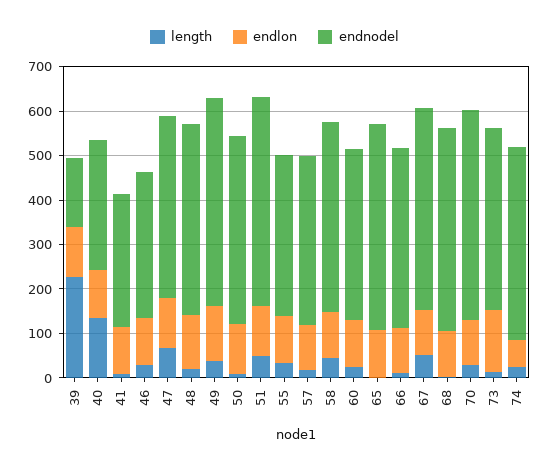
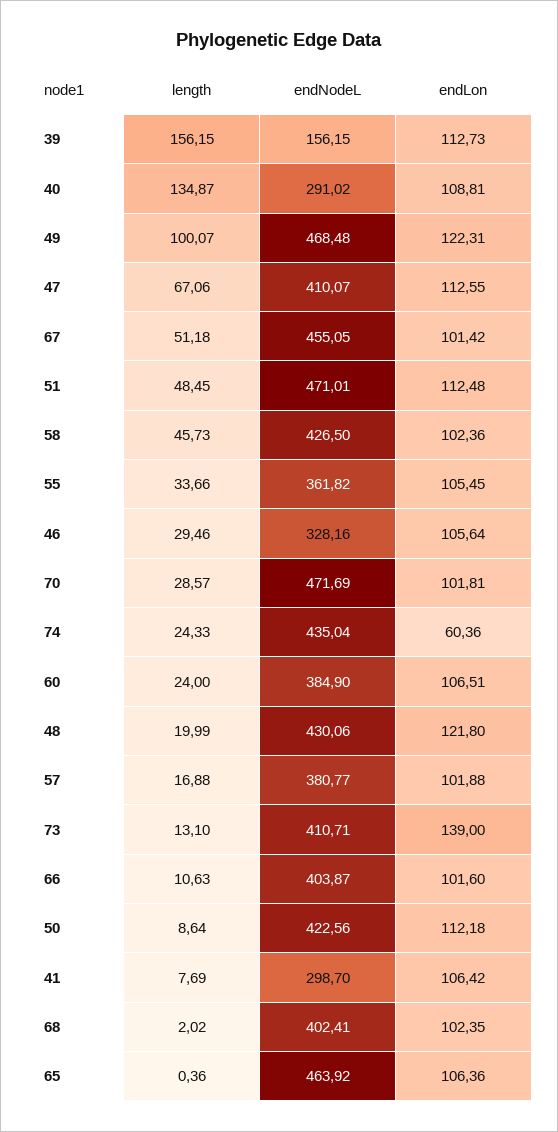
  {
    "length": {
-     "39": 220,
+     "39": 156.15,
      "40": 134.87,
      "41": 7.69,
      "46": 29.46,
      "47": 67.06,
      "48": 19.99,
-     "49": 40,
+     "49": 100.07,
      "50": 8.64,
      "51": 48.45,
      "55": 33.66,
      "57": 16.88,
      "58": 45.73,
      "60": 24,
      "65": 0.36,
      "66": 10.63,
      "67": 51.18,
      "68": 2.02,
      "70": 28.57,
      "73": 13.1,
      "74": 24.33
    },
    "endlon": {
      "39": 112.73,
      "40": 108.81,
      "41": 106.42,
      "46": 105.64,
      "47": 112.55,
      "48": 121.8,
      "49": 122.31,
      "50": 112.18,
      "51": 112.48,
      "55": 105.45,
      "57": 101.88,
      "58": 102.36,
      "60": 106.51,
      "65": 106.36,
      "66": 101.6,
      "67": 101.42,
      "68": 102.35,
      "70": 101.81,
      "73": 139,
      "74": 60.36
    },
    "endnodel": {
      "39": 156.15,
      "40": 291.02,
      "41": 298.7,
      "46": 328.16,
      "47": 410.07,
      "48": 430.06,
      "49": 468.48,
      "50": 422.56,
      "51": 471.01,
      "55": 361.82,
      "57": 380.77,
      "58": 426.5,
      "60": 384.9,
      "65": 463.92,
      "66": 403.87,
      "67": 455.05,
-     "68": 460,
+     "68": 402.41,
      "70": 471.69,
      "73": 410.71,
      "74": 435.04
    }
  }

